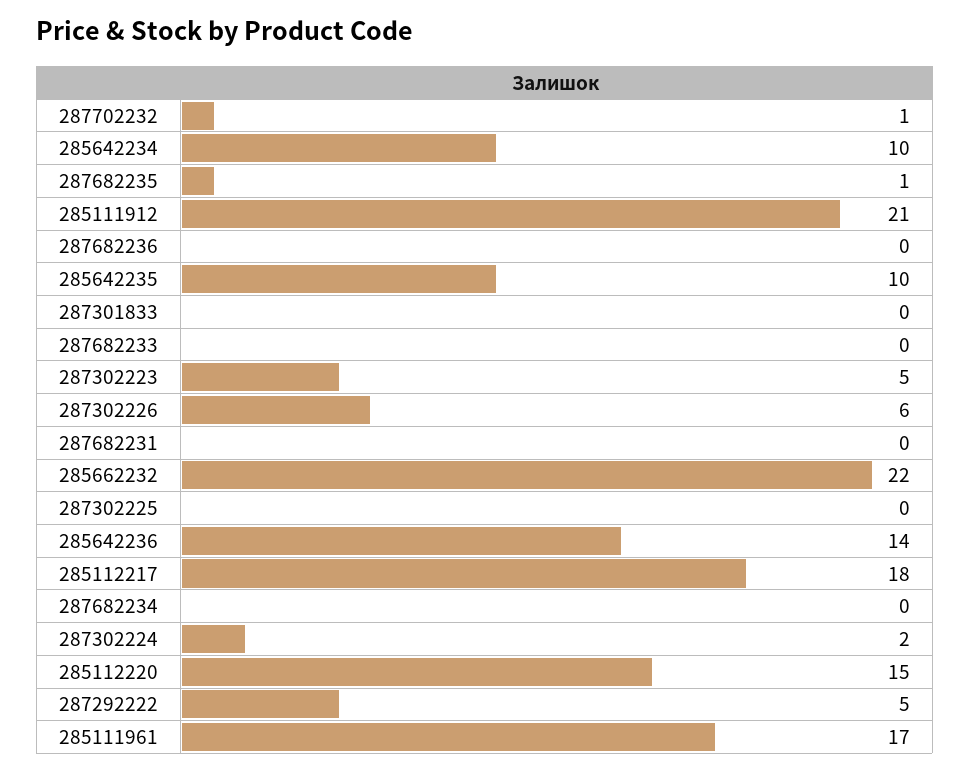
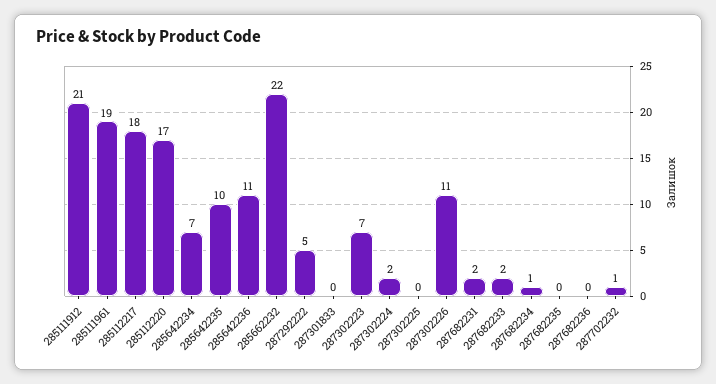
  {
    "287702232": 1,
-   "285642234": 10,
+   "285642234": 7,
-   "287682235": 1,
+   "287682235": 0,
    "285111912": 21,
    "287682236": 0,
    "285642235": 10,
    "287301833": 0,
-   "287682233": 0,
+   "287682233": 2,
-   "287302223": 5,
+   "287302223": 7,
-   "287302226": 6,
+   "287302226": 11,
-   "287682231": 0,
+   "287682231": 2,
    "285662232": 22,
    "287302225": 0,
-   "285642236": 14,
+   "285642236": 11,
    "285112217": 18,
-   "287682234": 0,
+   "287682234": 1,
    "287302224": 2,
-   "285112220": 15,
+   "285112220": 17,
    "287292222": 5,
-   "285111961": 17
+   "285111961": 19
  }

